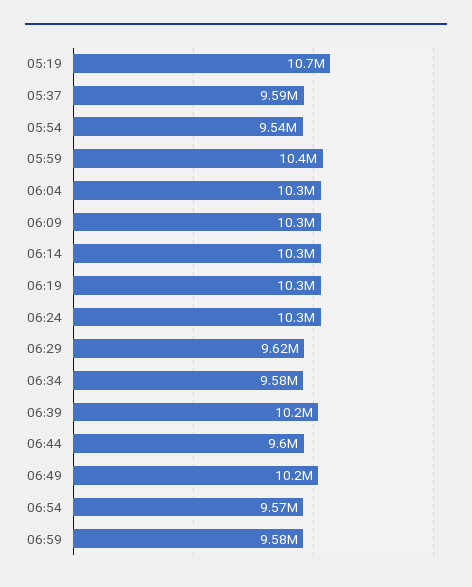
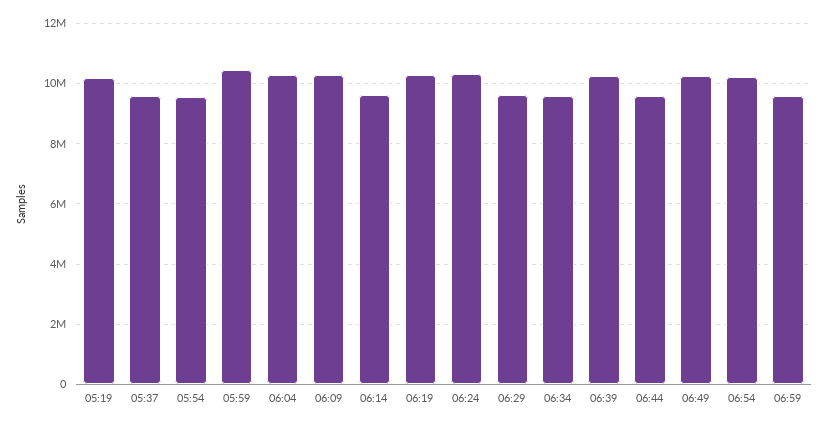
  {
-   "05:19": 10700000,
+   "05:19": 10200000,
    "05:37": 9590000,
    "05:54": 9540000,
    "05:59": 10400000,
    "06:04": 10300000,
    "06:09": 10300000,
-   "06:14": 10300000,
+   "06:14": 9600000,
    "06:19": 10300000,
    "06:24": 10300000,
    "06:29": 9620000,
    "06:34": 9580000,
    "06:39": 10200000,
    "06:44": 9600000,
    "06:49": 10200000,
-   "06:54": 9570000,
+   "06:54": 10200000,
    "06:59": 9580000
  }

